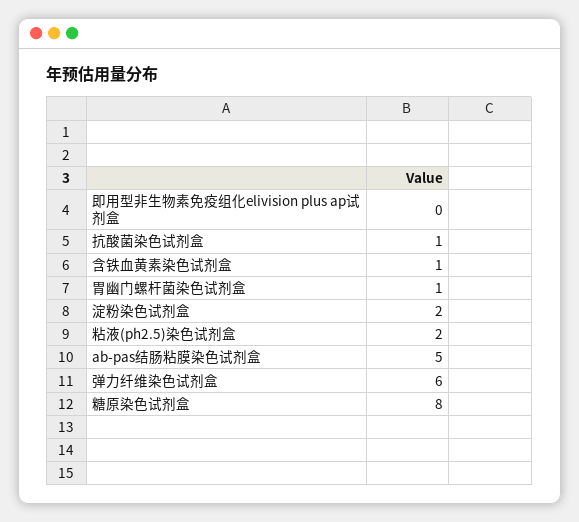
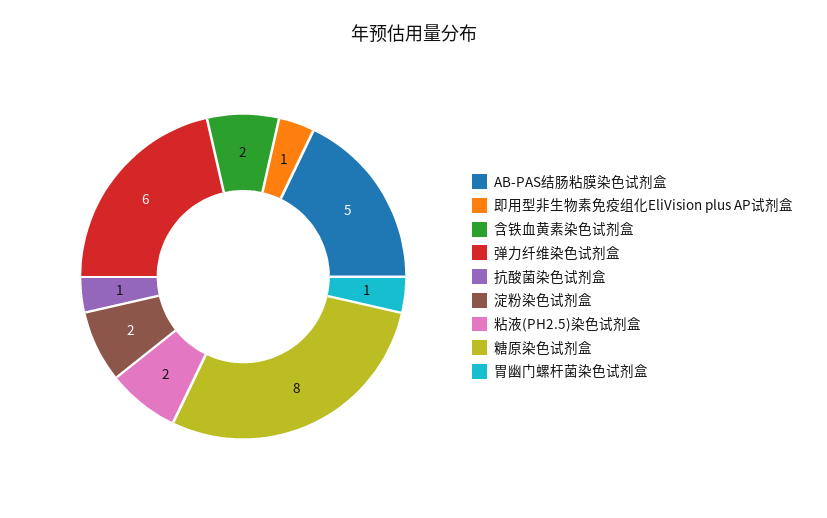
  {
-   "即用型非生物素免疫组化elivision plus ap试剂盒": 0,
+   "即用型非生物素免疫组化elivision plus ap试剂盒": 1,
    "抗酸菌染色试剂盒": 1,
-   "含铁血黄素染色试剂盒": 1,
+   "含铁血黄素染色试剂盒": 2,
    "胃幽门螺杆菌染色试剂盒": 1,
    "淀粉染色试剂盒": 2,
    "粘液(ph2.5)染色试剂盒": 2,
    "ab-pas结肠粘膜染色试剂盒": 5,
    "弹力纤维染色试剂盒": 6,
    "糖原染色试剂盒": 8
  }

